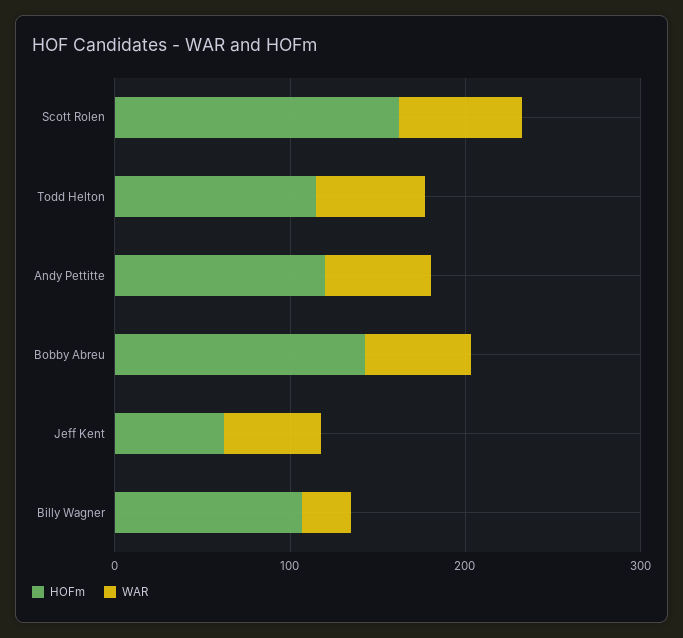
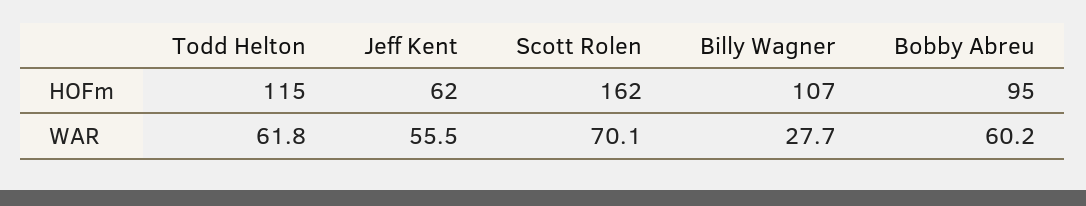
  {
    "HOFm": {
      "Scott Rolen": 162,
      "Todd Helton": 115,
-     "Andy Pettitte": 120,
-     "Bobby Abreu": 140,
+     "Bobby Abreu": 95,
      "Jeff Kent": 62,
      "Billy Wagner": 107
    },
    "WAR": {
      "Scott Rolen": 70.1,
      "Todd Helton": 61.8,
-     "Andy Pettitte": 60,
      "Bobby Abreu": 60.2,
      "Jeff Kent": 55.5,
      "Billy Wagner": 27.7
    }
  }

